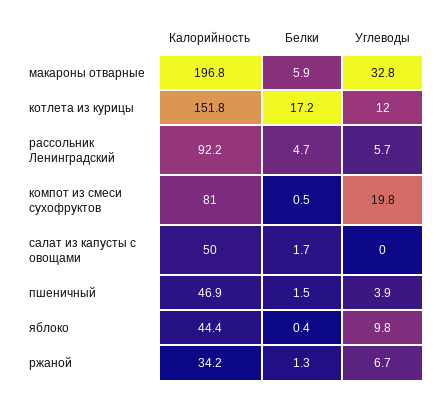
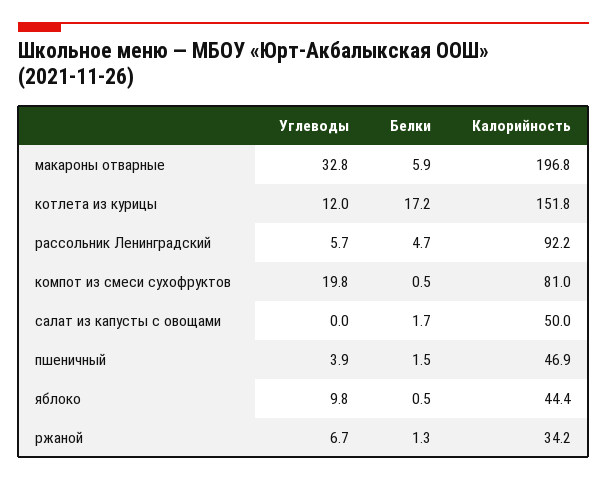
  {
    "Калорийность": {
      "макароны отварные": 196.8,
      "котлета из курицы": 151.8,
      "рассольник Ленинградский": 92.2,
      "компот из смеси сухофруктов": 81,
      "салат из капусты с овощами": 50,
      "пшеничный": 46.9,
      "яблоко": 44.4,
      "ржаной": 34.2
    },
    "Белки": {
      "макароны отварные": 5.9,
      "котлета из курицы": 17.2,
      "рассольник Ленинградский": 4.7,
      "компот из смеси сухофруктов": 0.5,
      "салат из капусты с овощами": 1.7,
      "пшеничный": 1.5,
-     "яблоко": 0.4,
+     "яблоко": 0.5,
      "ржаной": 1.3
    },
    "Углеводы": {
      "макароны отварные": 32.8,
      "котлета из курицы": 12,
      "рассольник Ленинградский": 5.7,
      "компот из смеси сухофруктов": 19.8,
      "салат из капусты с овощами": 0,
      "пшеничный": 3.9,
      "яблоко": 9.8,
      "ржаной": 6.7
    }
  }

